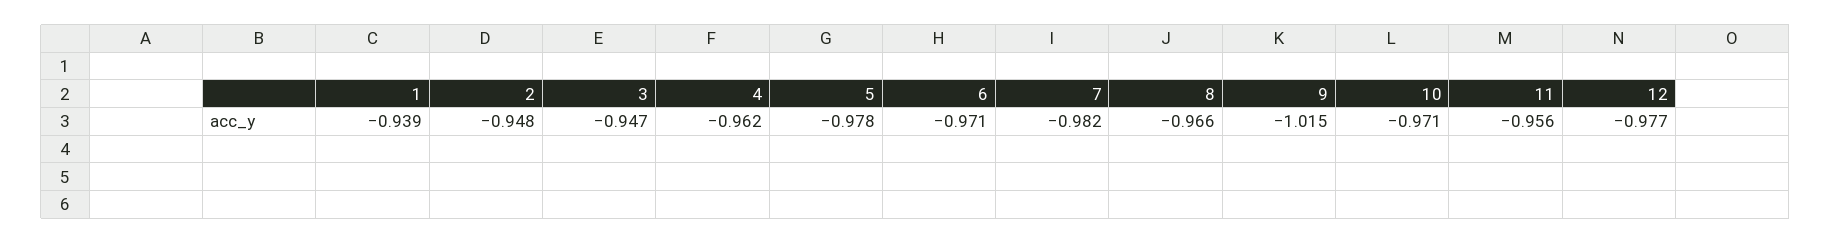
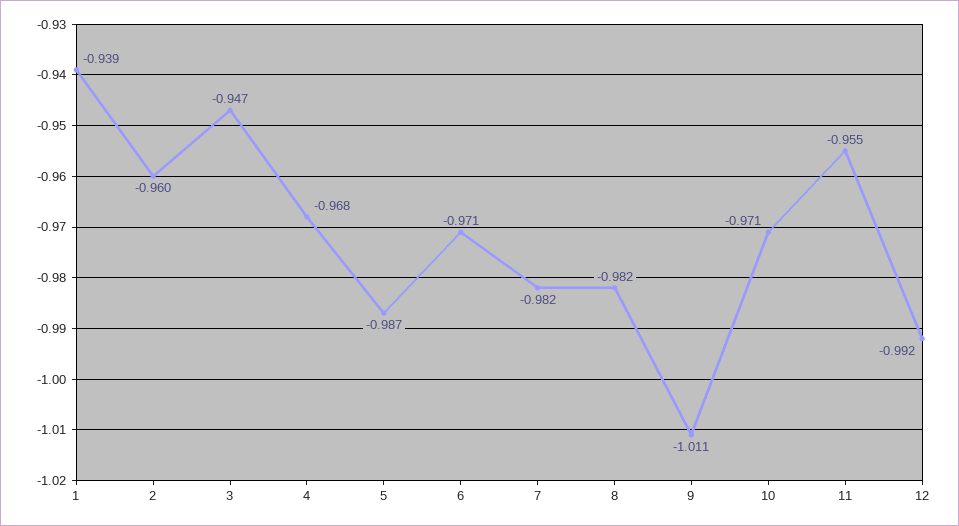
  {
    "1": -0.939,
-   "2": -0.948,
+   "2": -0.96,
    "3": -0.947,
-   "4": -0.962,
+   "4": -0.968,
-   "5": -0.978,
+   "5": -0.987,
    "6": -0.971,
    "7": -0.982,
-   "8": -0.966,
+   "8": -0.982,
-   "9": -1.015,
+   "9": -1.011,
    "10": -0.971,
-   "11": -0.956,
+   "11": -0.955,
-   "12": -0.977
+   "12": -0.992
  }

